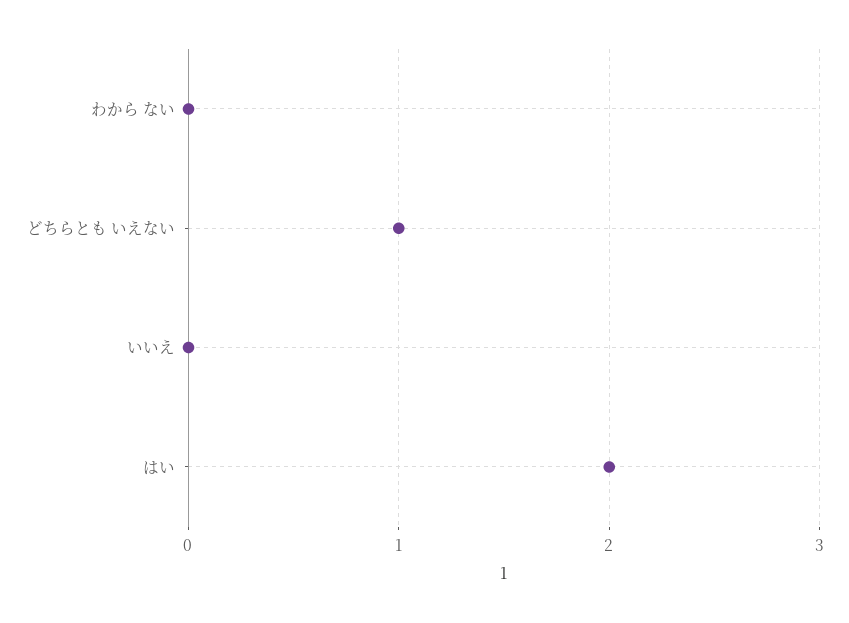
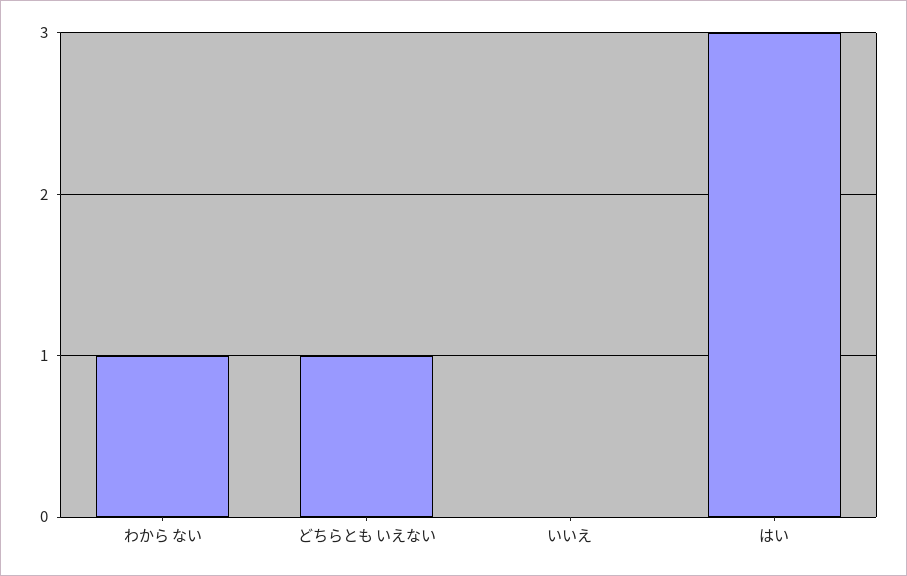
  {
-   "わから ない": 0,
+   "わから ない": 1,
    "どちらとも いえない": 1,
    "いいえ": 0,
-   "はい": 2
+   "はい": 3
  }

